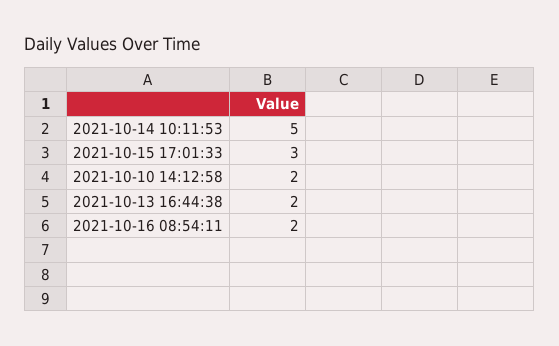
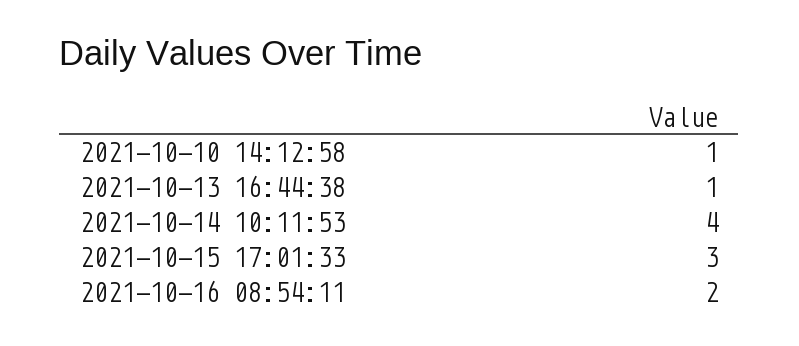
  {
-   "2021-10-14 10:11:53": 5,
+   "2021-10-14 10:11:53": 4,
    "2021-10-15 17:01:33": 3,
-   "2021-10-10 14:12:58": 2,
+   "2021-10-10 14:12:58": 1,
-   "2021-10-13 16:44:38": 2,
+   "2021-10-13 16:44:38": 1,
    "2021-10-16 08:54:11": 2
  }

